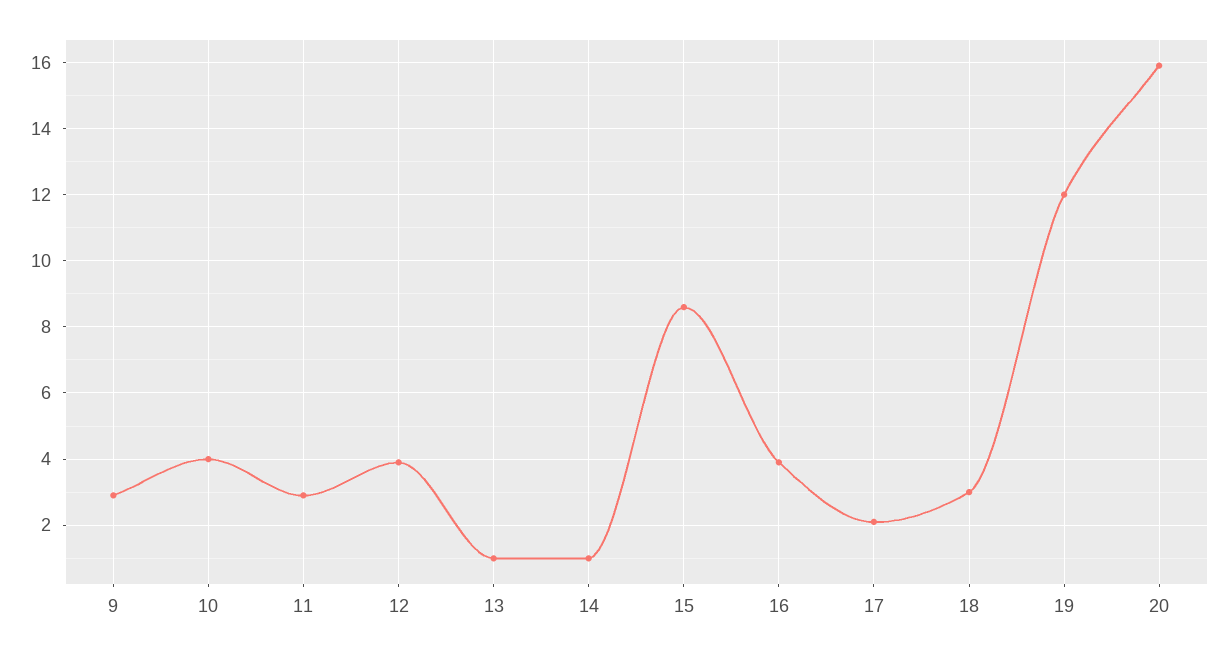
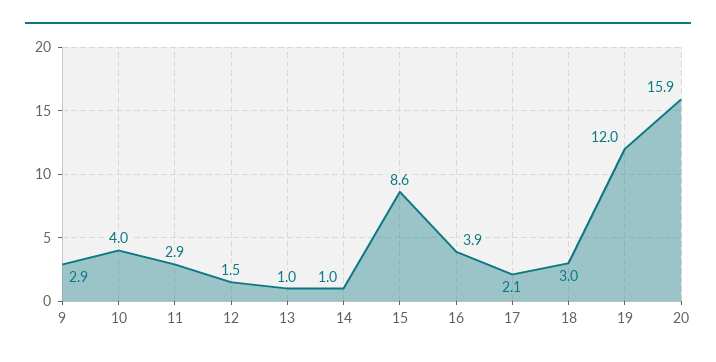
  {
    "9": 2.9,
    "10": 4,
    "11": 2.9,
-   "12": 4,
+   "12": 1.5,
    "13": 1,
    "14": 1,
    "15": 8.6,
    "16": 3.9,
    "17": 2.1,
    "18": 3,
    "19": 12,
    "20": 15.9
  }

